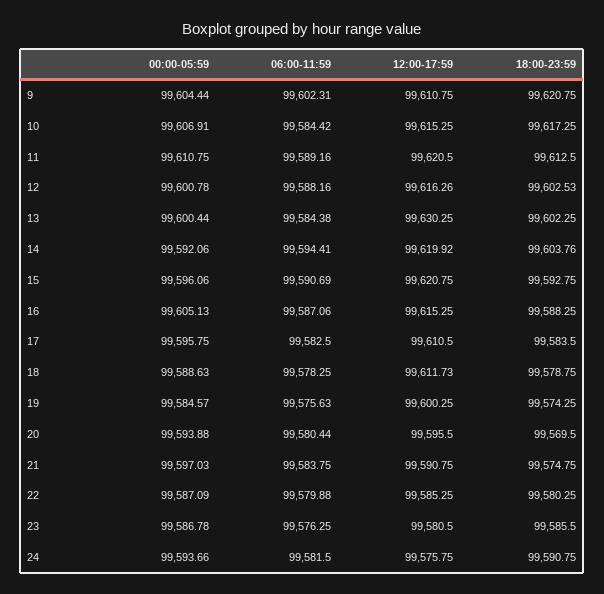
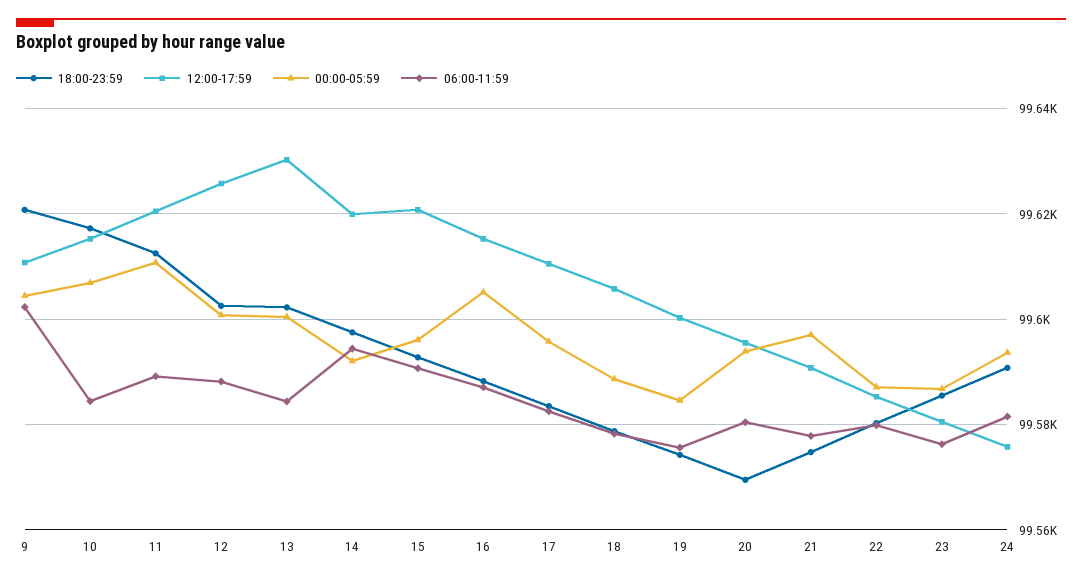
  {
    "00:00-05:59": {
      "9": 99604.44,
      "10": 99606.91,
      "11": 99610.75,
      "12": 99600.78,
      "13": 99600.44,
      "14": 99592.06,
      "15": 99596.06,
      "16": 99605.13,
      "17": 99595.75,
      "18": 99588.63,
      "19": 99584.57,
      "20": 99593.88,
      "21": 99597.03,
      "22": 99587.09,
      "23": 99586.78,
      "24": 99593.66
    },
    "06:00-11:59": {
      "9": 99602.31,
      "10": 99584.42,
      "11": 99589.16,
      "12": 99588.16,
      "13": 99584.38,
      "14": 99594.41,
      "15": 99590.69,
      "16": 99587.06,
      "17": 99582.5,
      "18": 99578.25,
      "19": 99575.63,
      "20": 99580.44,
-     "21": 99583.75,
+     "21": 99578,
      "22": 99579.88,
      "23": 99576.25,
      "24": 99581.5
    },
    "12:00-17:59": {
      "9": 99610.75,
      "10": 99615.25,
      "11": 99620.5,
-     "12": 99616.26,
+     "12": 99626,
      "13": 99630.25,
      "14": 99619.92,
      "15": 99620.75,
      "16": 99615.25,
      "17": 99610.5,
-     "18": 99611.73,
+     "18": 99606,
      "19": 99600.25,
      "20": 99595.5,
      "21": 99590.75,
      "22": 99585.25,
      "23": 99580.5,
      "24": 99575.75
    },
    "18:00-23:59": {
      "9": 99620.75,
      "10": 99617.25,
      "11": 99612.5,
      "12": 99602.53,
      "13": 99602.25,
-     "14": 99603.76,
+     "14": 99598,
      "15": 99592.75,
      "16": 99588.25,
      "17": 99583.5,
      "18": 99578.75,
      "19": 99574.25,
      "20": 99569.5,
      "21": 99574.75,
      "22": 99580.25,
      "23": 99585.5,
      "24": 99590.75
    }
  }

